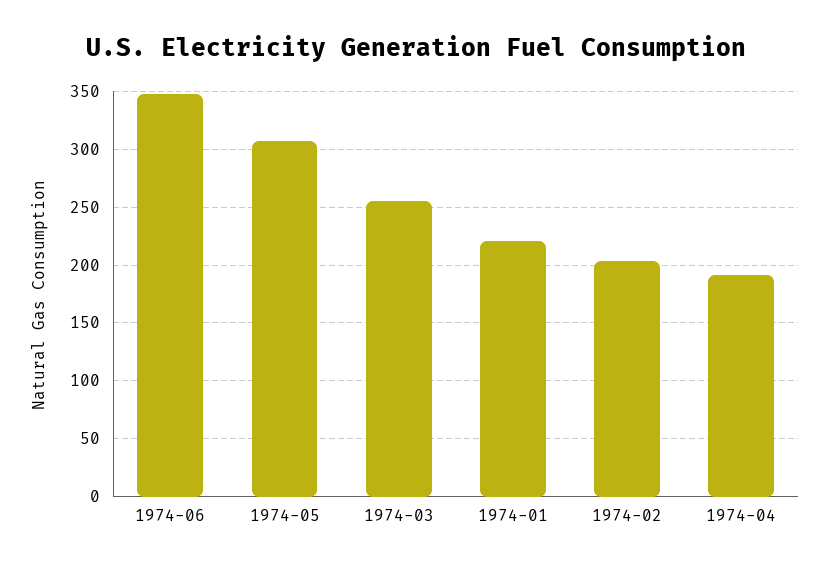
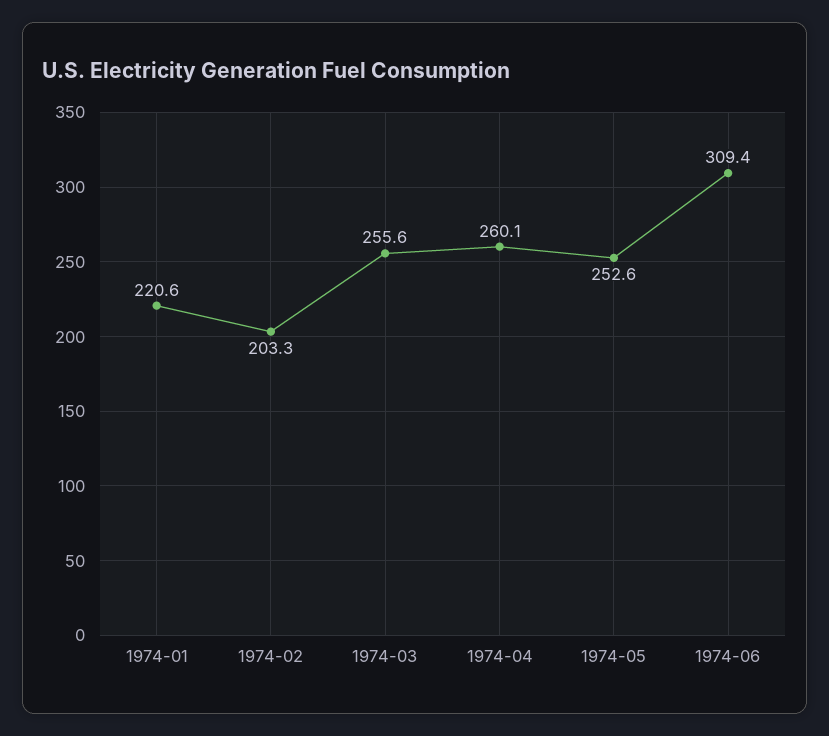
  {
-   "1974-06": 350,
+   "1974-06": 309.4,
-   "1974-05": 310,
+   "1974-05": 252.6,
    "1974-03": 255.6,
    "1974-01": 220.6,
    "1974-02": 203.3,
-   "1974-04": 190
+   "1974-04": 260.1
  }

